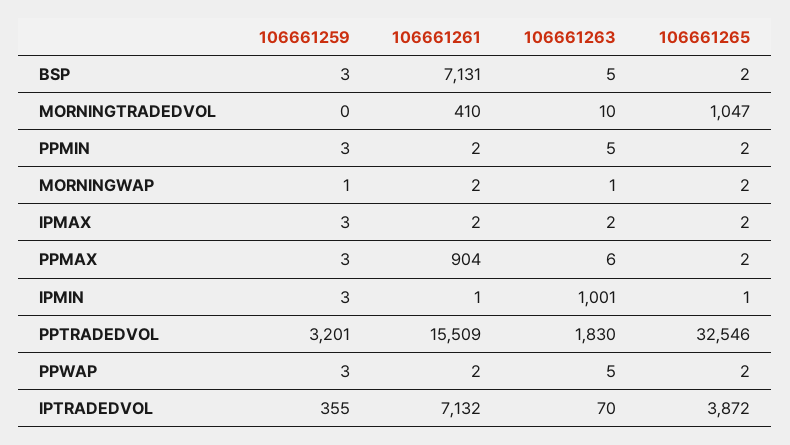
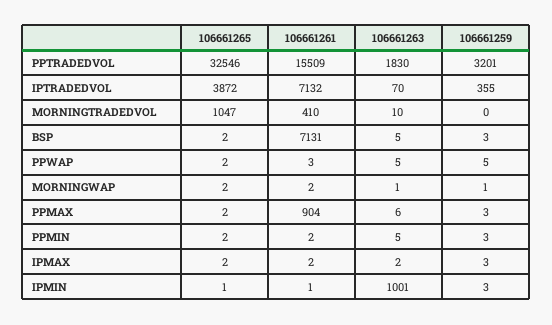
  {
    "106661259": {
      "BSP": 3,
      "MORNINGTRADEDVOL": 0,
      "PPMIN": 3,
      "MORNINGWAP": 1,
      "IPMAX": 3,
      "PPMAX": 3,
      "IPMIN": 3,
      "PPTRADEDVOL": 3201,
-     "PPWAP": 3,
+     "PPWAP": 5,
      "IPTRADEDVOL": 355
    },
    "106661261": {
      "BSP": 7131,
      "MORNINGTRADEDVOL": 410,
      "PPMIN": 2,
      "MORNINGWAP": 2,
      "IPMAX": 2,
      "PPMAX": 904,
      "IPMIN": 1,
      "PPTRADEDVOL": 15509,
-     "PPWAP": 2,
+     "PPWAP": 3,
      "IPTRADEDVOL": 7132
    },
    "106661263": {
      "BSP": 5,
      "MORNINGTRADEDVOL": 10,
      "PPMIN": 5,
      "MORNINGWAP": 1,
      "IPMAX": 2,
      "PPMAX": 6,
      "IPMIN": 1001,
      "PPTRADEDVOL": 1830,
      "PPWAP": 5,
      "IPTRADEDVOL": 70
    },
    "106661265": {
      "BSP": 2,
      "MORNINGTRADEDVOL": 1047,
      "PPMIN": 2,
      "MORNINGWAP": 2,
      "IPMAX": 2,
      "PPMAX": 2,
      "IPMIN": 1,
      "PPTRADEDVOL": 32546,
      "PPWAP": 2,
      "IPTRADEDVOL": 3872
    }
  }

